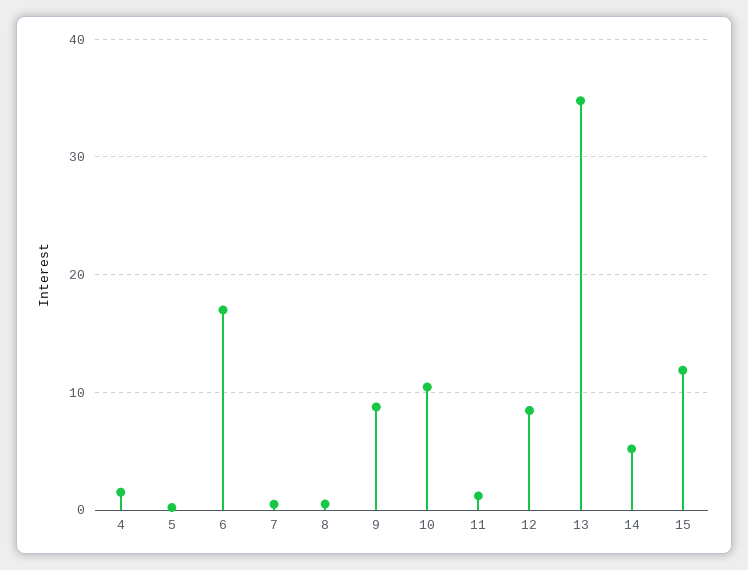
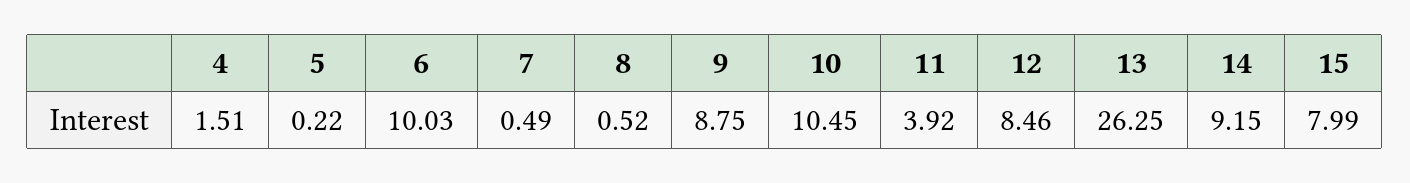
  {
    "4": 1.51,
    "5": 0.22,
-   "6": 17,
+   "6": 10.03,
    "7": 0.49,
    "8": 0.52,
    "9": 8.75,
    "10": 10.45,
-   "11": 1,
+   "11": 3.92,
    "12": 8.46,
-   "13": 35,
+   "13": 26.25,
-   "14": 5,
+   "14": 9.15,
-   "15": 12
+   "15": 7.99
  }

